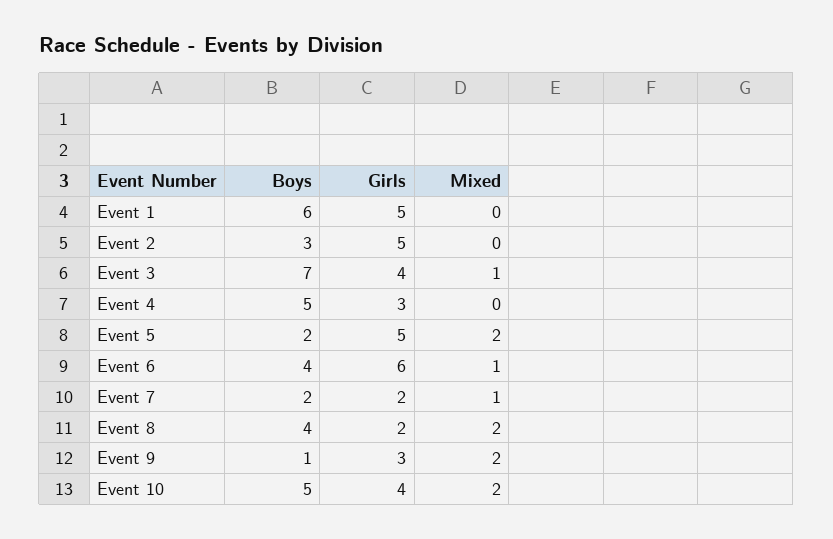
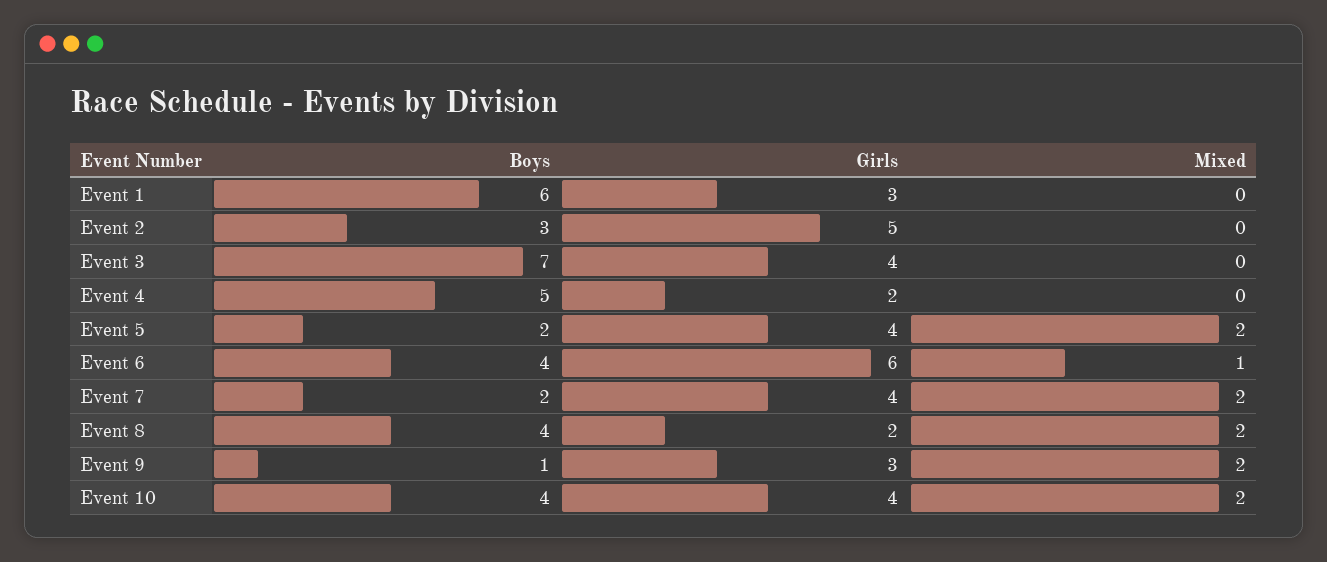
  {
    "Boys": {
      "Event 1": 6,
      "Event 2": 3,
      "Event 3": 7,
      "Event 4": 5,
      "Event 5": 2,
      "Event 6": 4,
      "Event 7": 2,
      "Event 8": 4,
      "Event 9": 1,
-     "Event 10": 5
+     "Event 10": 4
    },
    "Girls": {
-     "Event 1": 5,
+     "Event 1": 3,
      "Event 2": 5,
      "Event 3": 4,
-     "Event 4": 3,
+     "Event 4": 2,
-     "Event 5": 5,
+     "Event 5": 4,
      "Event 6": 6,
-     "Event 7": 2,
+     "Event 7": 4,
      "Event 8": 2,
      "Event 9": 3,
      "Event 10": 4
    },
    "Mixed": {
      "Event 1": 0,
      "Event 2": 0,
-     "Event 3": 1,
+     "Event 3": 0,
      "Event 4": 0,
      "Event 5": 2,
      "Event 6": 1,
-     "Event 7": 1,
+     "Event 7": 2,
      "Event 8": 2,
      "Event 9": 2,
      "Event 10": 2
    }
  }

